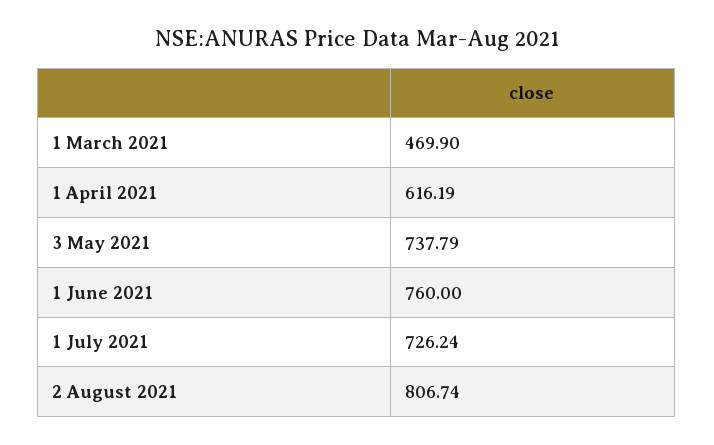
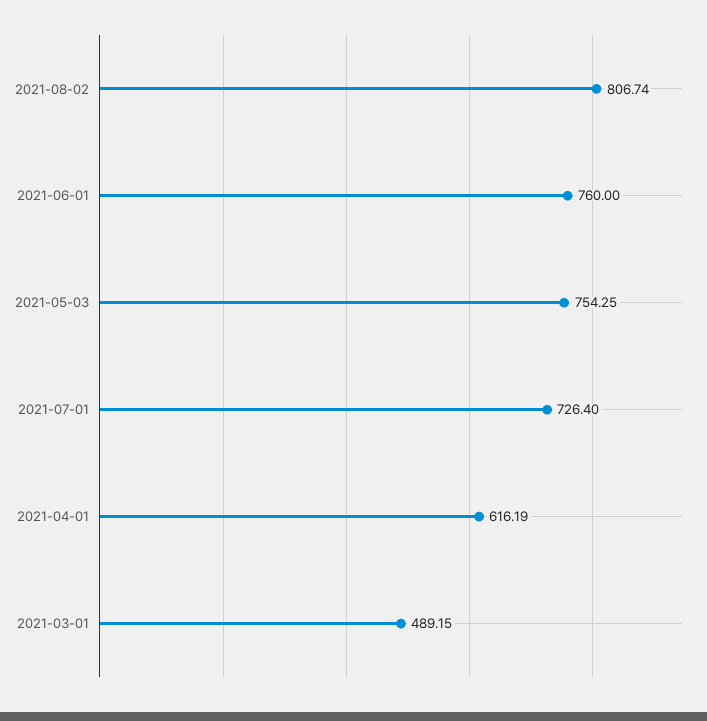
  {
-   "1 March 2021": 469.9,
+   "1 March 2021": 489.15,
    "1 April 2021": 616.19,
-   "3 May 2021": 737.79,
+   "3 May 2021": 754.25,
    "1 June 2021": 760,
-   "1 July 2021": 726.24,
+   "1 July 2021": 726.4,
    "2 August 2021": 806.74
  }

